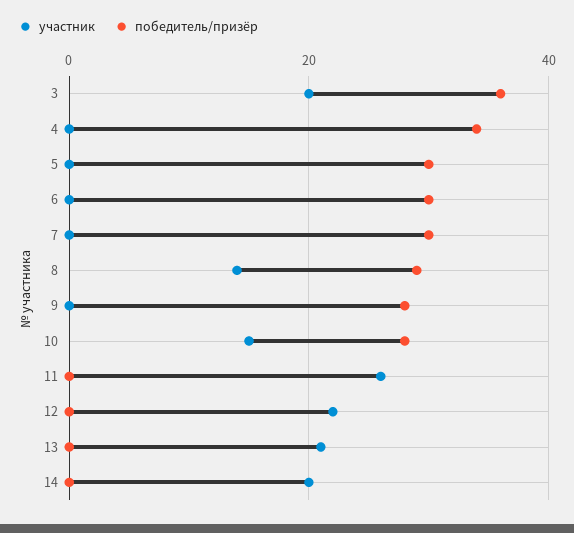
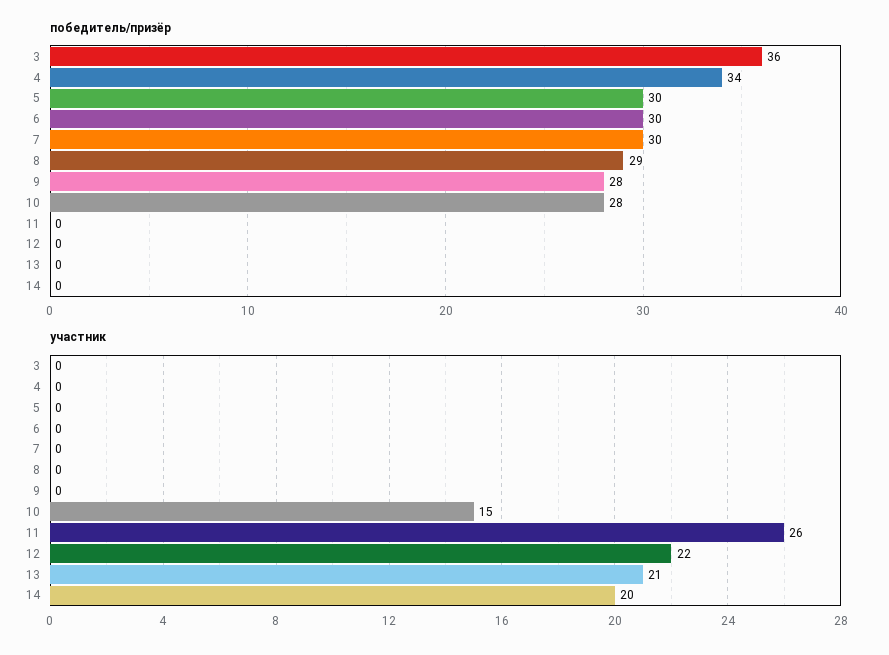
  {
    "участник": {
-     "3": 20,
+     "3": 0,
      "4": 0,
      "5": 0,
      "6": 0,
      "7": 0,
-     "8": 15,
+     "8": 0,
      "9": 0,
      "10": 15,
      "11": 26,
      "12": 22,
      "13": 21,
      "14": 20
    },
    "победитель/призёр": {
      "3": 36,
      "4": 34,
      "5": 30,
      "6": 30,
      "7": 30,
      "8": 29,
      "9": 28,
      "10": 28,
      "11": 0,
      "12": 0,
      "13": 0,
      "14": 0
    }
  }

